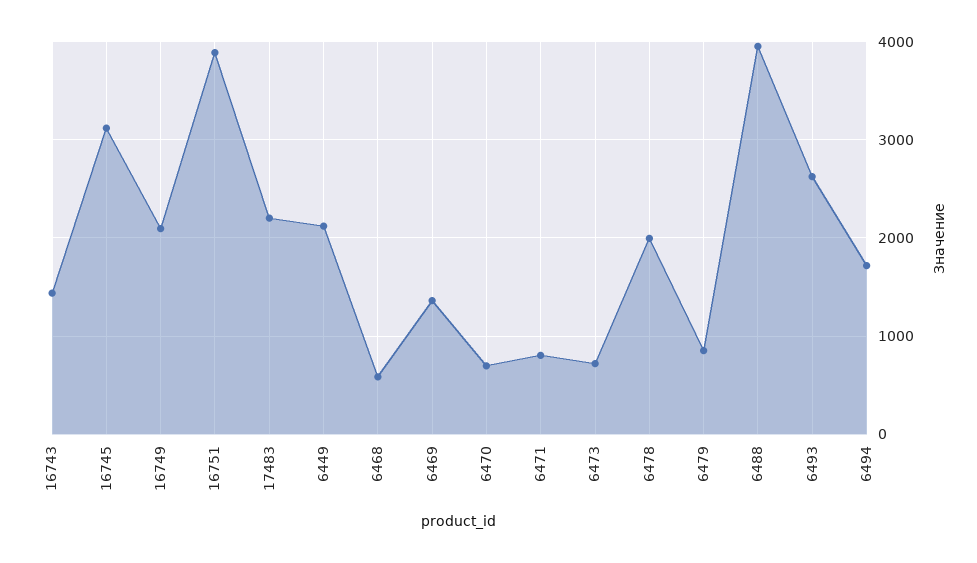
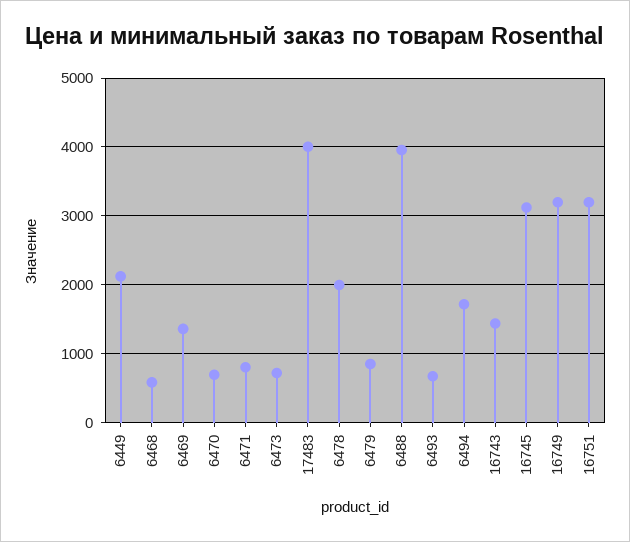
  {
    "16743": 1400,
    "16745": 3100,
-   "16749": 2100,
+   "16749": 3200,
-   "16751": 3900,
+   "16751": 3200,
-   "17483": 2200,
+   "17483": 4000,
    "6449": 2100,
    "6468": 600,
    "6469": 1400,
    "6470": 700,
    "6471": 800,
    "6473": 700,
    "6478": 2000,
    "6479": 900,
    "6488": 4000,
-   "6493": 2600,
+   "6493": 700,
    "6494": 1700
  }

